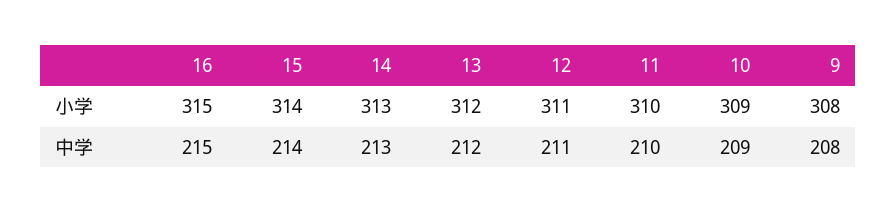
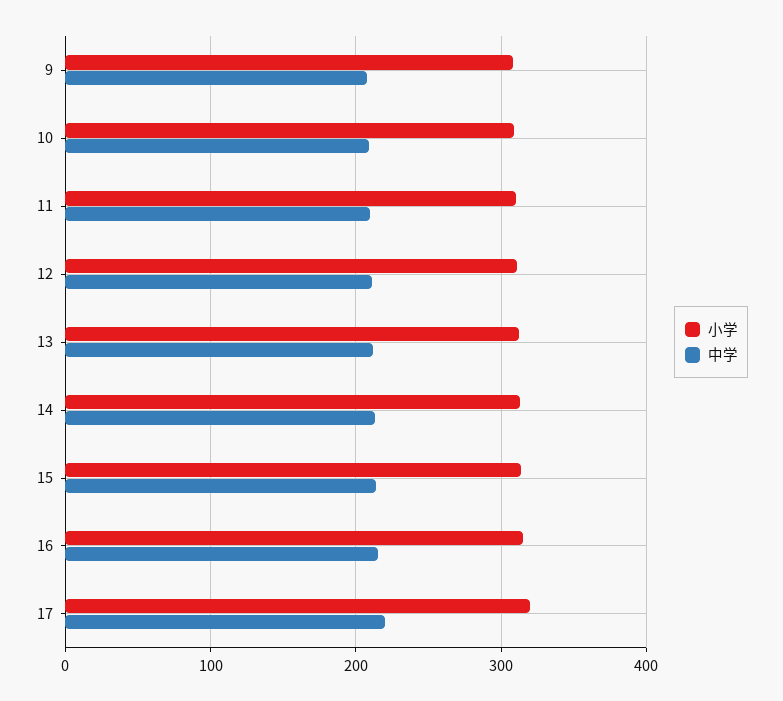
  {
    "小学": {
      "16": 315,
      "15": 314,
      "14": 313,
      "13": 312,
      "12": 311,
      "11": 310,
      "10": 309,
-     "9": 308
+     "9": 308,
+     "17": 320
    },
    "中学": {
      "16": 215,
      "15": 214,
      "14": 213,
      "13": 212,
      "12": 211,
      "11": 210,
      "10": 209,
-     "9": 208
+     "9": 208,
+     "17": 220
    }
  }

